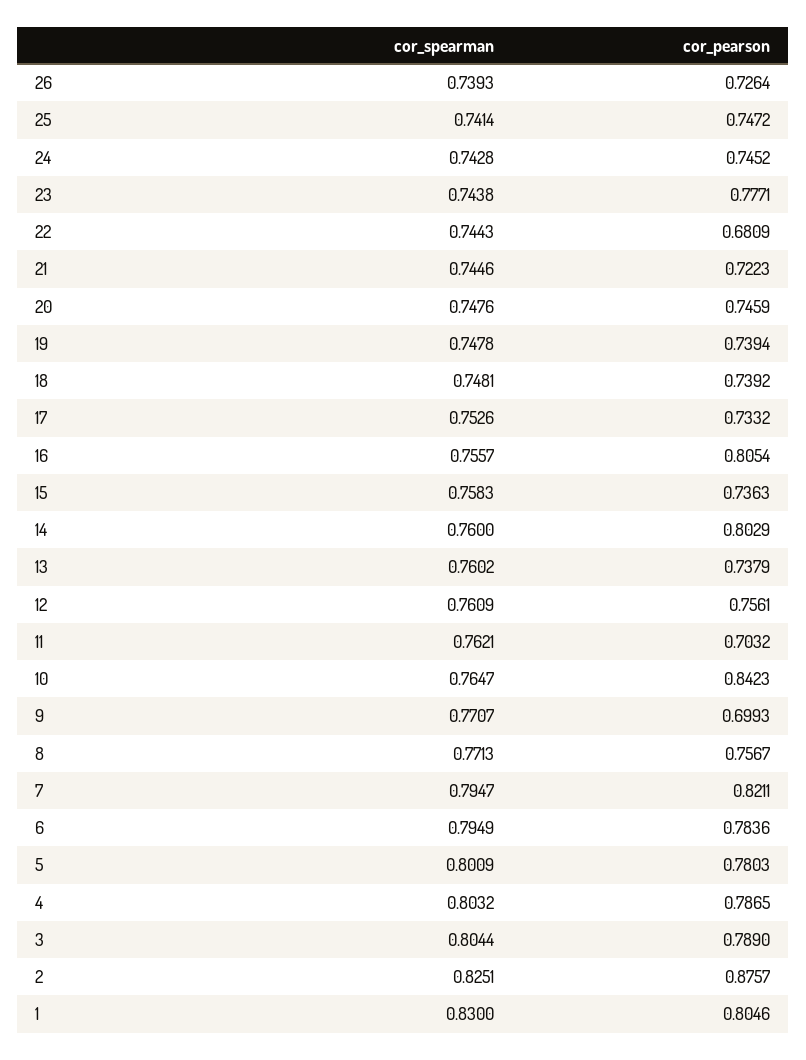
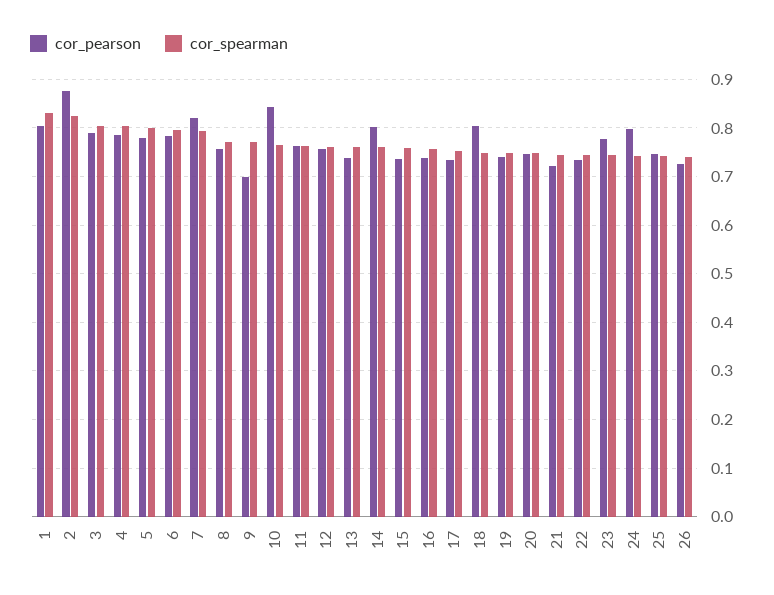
  {
    "cor_spearman": {
      "26": 0.7393,
      "25": 0.7414,
      "24": 0.7428,
      "23": 0.7438,
      "22": 0.7443,
      "21": 0.7446,
      "20": 0.7476,
      "19": 0.7478,
      "18": 0.7481,
      "17": 0.7526,
      "16": 0.7557,
      "15": 0.7583,
      "14": 0.76,
      "13": 0.7602,
      "12": 0.7609,
      "11": 0.7621,
      "10": 0.7647,
      "9": 0.7707,
      "8": 0.7713,
      "7": 0.7947,
      "6": 0.7949,
      "5": 0.8009,
      "4": 0.8032,
      "3": 0.8044,
      "2": 0.8251,
      "1": 0.83
    },
    "cor_pearson": {
      "26": 0.7264,
      "25": 0.7472,
-     "24": 0.7452,
+     "24": 0.8,
      "23": 0.7771,
-     "22": 0.6809,
+     "22": 0.74,
      "21": 0.7223,
      "20": 0.7459,
      "19": 0.7394,
-     "18": 0.7392,
+     "18": 0.8,
      "17": 0.7332,
-     "16": 0.8054,
+     "16": 0.74,
      "15": 0.7363,
      "14": 0.8029,
      "13": 0.7379,
      "12": 0.7561,
-     "11": 0.7032,
+     "11": 0.76,
      "10": 0.8423,
      "9": 0.6993,
      "8": 0.7567,
      "7": 0.8211,
      "6": 0.7836,
      "5": 0.7803,
      "4": 0.7865,
      "3": 0.789,
      "2": 0.8757,
      "1": 0.8046
    }
  }

